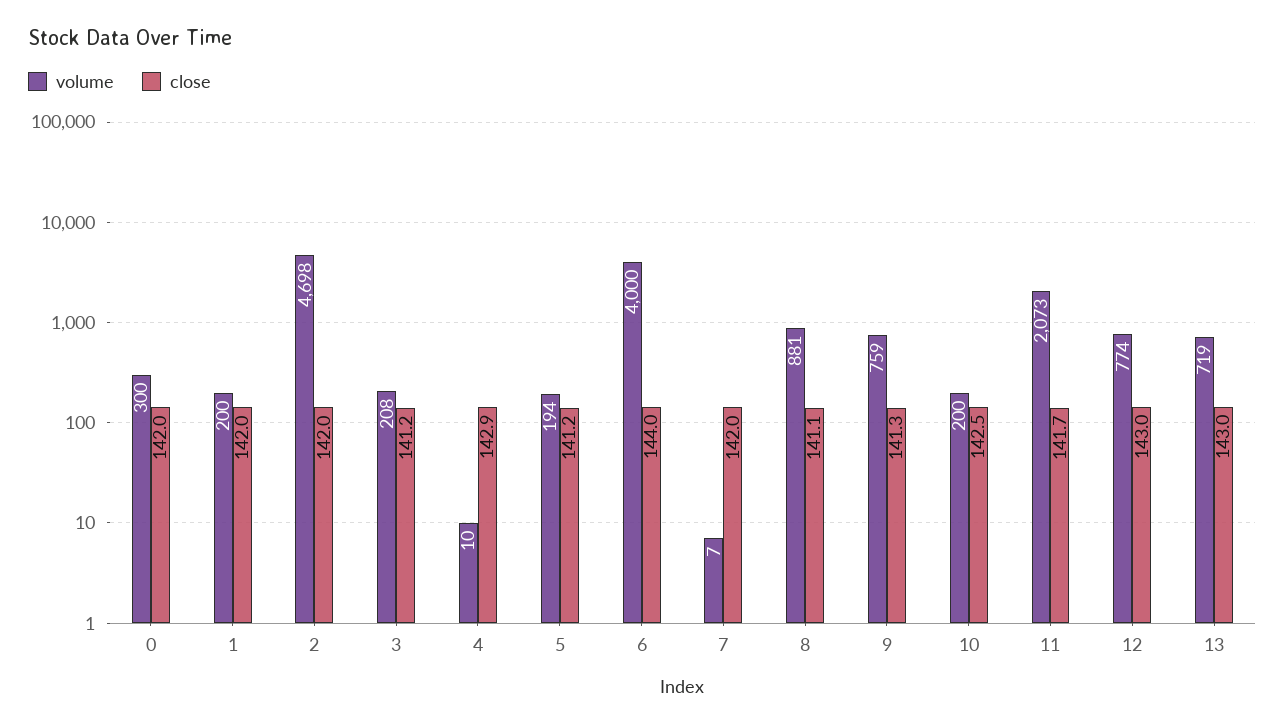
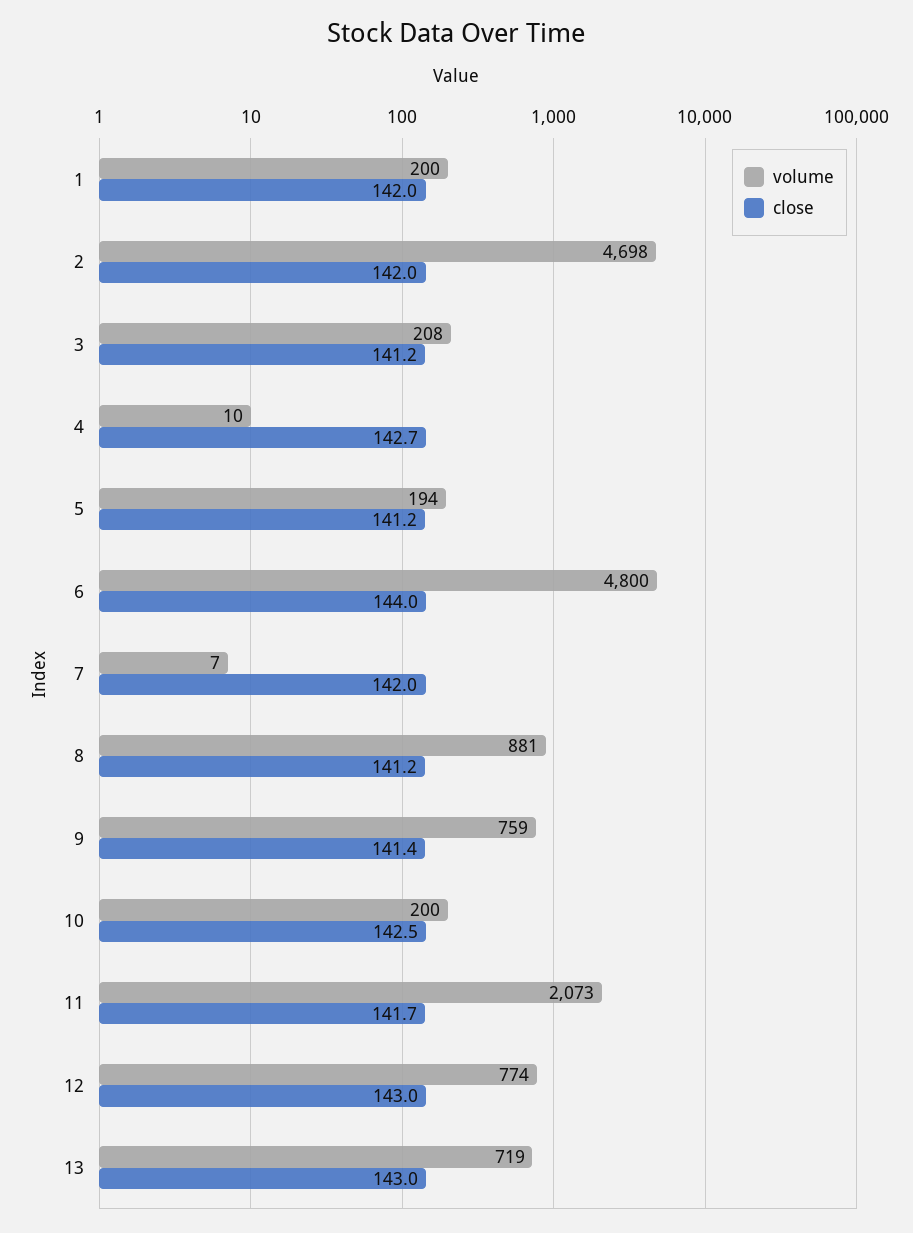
  {
    "volume": {
-     "0": 300,
      "1": 200,
      "2": 4698,
      "3": 208,
      "4": 10,
      "5": 194,
-     "6": 4000,
+     "6": 4800,
      "7": 7,
      "8": 881,
      "9": 759,
      "10": 200,
      "11": 2073,
      "12": 774,
      "13": 719
    },
    "close": {
-     "0": 142,
      "1": 142,
      "2": 142,
      "3": 141.2,
-     "4": 142.9,
+     "4": 142.7,
      "5": 141.2,
      "6": 144,
      "7": 142,
-     "8": 141.1,
+     "8": 141.2,
-     "9": 141.3,
+     "9": 141.4,
      "10": 142.5,
      "11": 141.7,
      "12": 143,
      "13": 143
    }
  }

